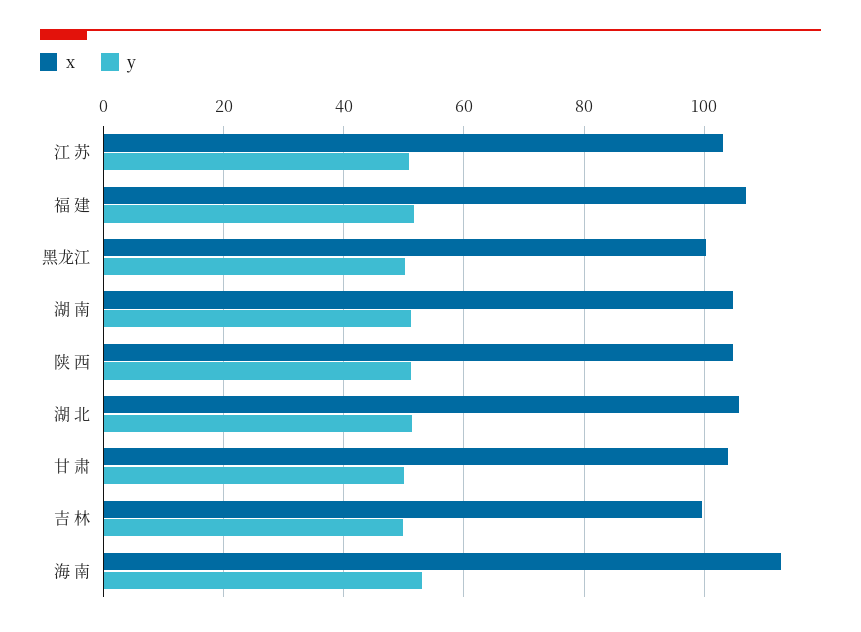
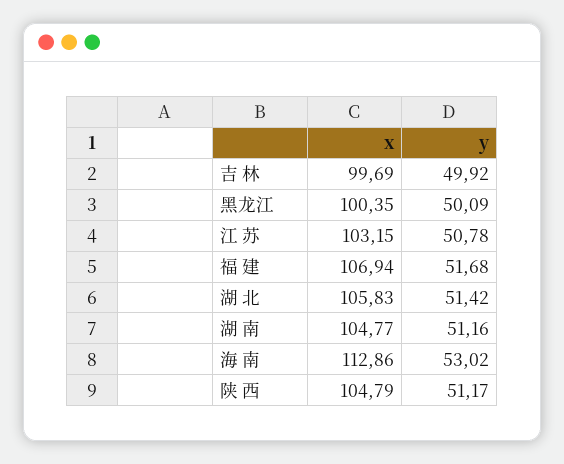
  {
    "x": {
      "江 苏": 103.15,
      "福 建": 106.94,
      "黑龙江": 100.35,
      "湖 南": 104.77,
      "陕 西": 104.79,
      "湖 北": 105.83,
-     "甘 肃": 104,
      "吉 林": 99.69,
      "海 南": 112.86
    },
    "y": {
      "江 苏": 50.78,
      "福 建": 51.68,
      "黑龙江": 50.09,
      "湖 南": 51.16,
      "陕 西": 51.17,
      "湖 北": 51.42,
-     "甘 肃": 50,
      "吉 林": 49.92,
      "海 南": 53.02
    }
  }

